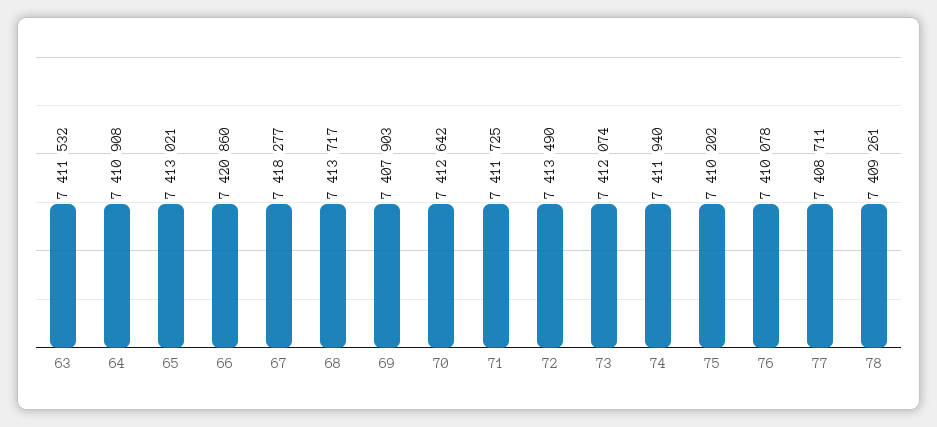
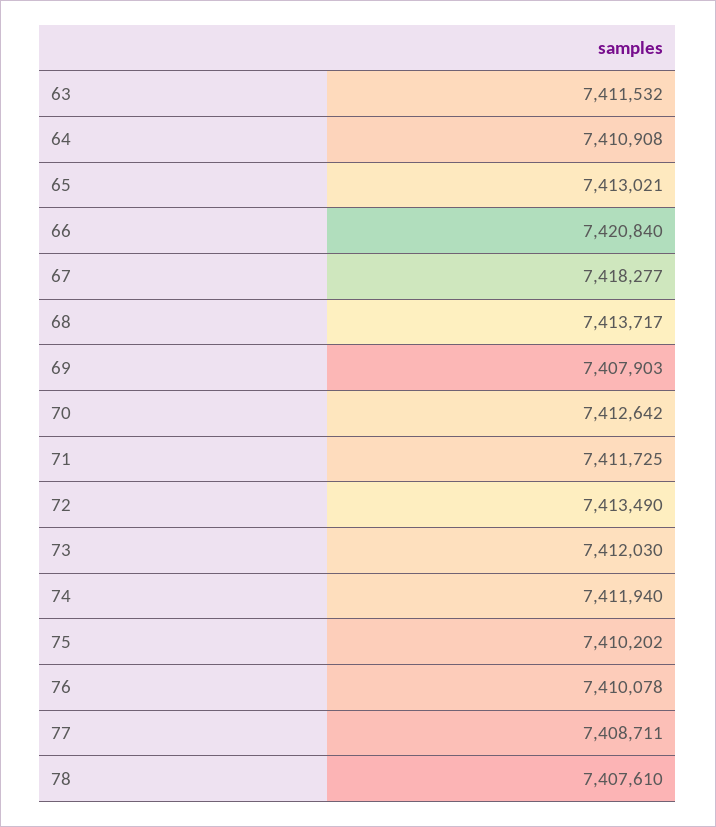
  {
    "63": 7411532,
    "64": 7410908,
    "65": 7413021,
-   "66": 7420860,
+   "66": 7420840,
    "67": 7418277,
    "68": 7413717,
    "69": 7407903,
    "70": 7412642,
    "71": 7411725,
    "72": 7413490,
-   "73": 7412074,
+   "73": 7412030,
    "74": 7411940,
    "75": 7410202,
    "76": 7410078,
    "77": 7408711,
-   "78": 7409261
+   "78": 7407610
  }

